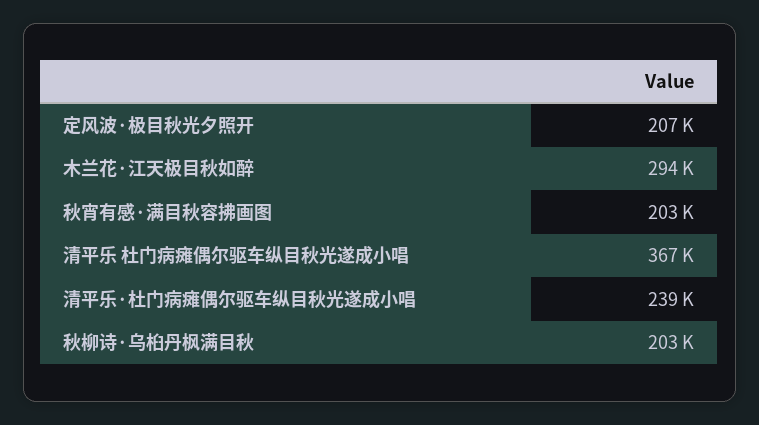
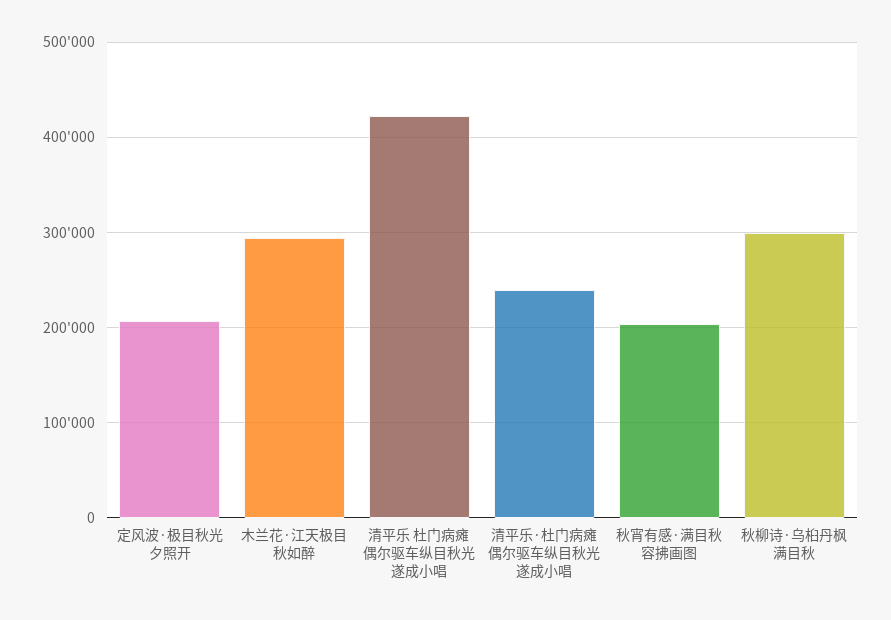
  {
    "定风波·极目秋光夕照开": 207000,
    "木兰花·江天极目秋如醉": 294000,
    "秋宵有感·满目秋容拂画图": 203000,
-   "清平乐 杜门病瘫偶尔驱车纵目秋光遂成小唱": 367000,
+   "清平乐 杜门病瘫偶尔驱车纵目秋光遂成小唱": 420000,
    "清平乐·杜门病瘫偶尔驱车纵目秋光遂成小唱": 239000,
-   "秋柳诗·乌桕丹枫满目秋": 203000
+   "秋柳诗·乌桕丹枫满目秋": 300000
  }

